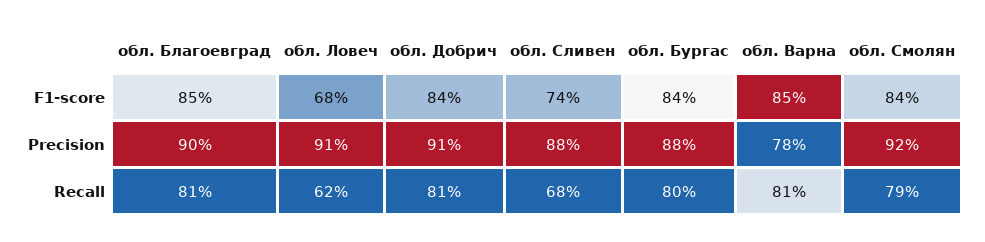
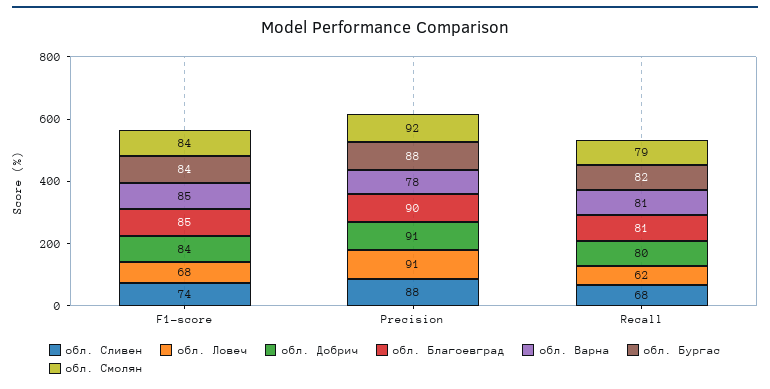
  {
    "обл. Благоевград": {
      "F1-score": 85,
      "Precision": 90,
      "Recall": 81
    },
    "обл. Ловеч": {
      "F1-score": 68,
      "Precision": 91,
      "Recall": 62
    },
    "обл. Добрич": {
      "F1-score": 84,
      "Precision": 91,
-     "Recall": 81
+     "Recall": 80
    },
    "обл. Сливен": {
      "F1-score": 74,
      "Precision": 88,
      "Recall": 68
    },
    "обл. Бургас": {
      "F1-score": 84,
      "Precision": 88,
-     "Recall": 80
+     "Recall": 82
    },
    "обл. Варна": {
      "F1-score": 85,
      "Precision": 78,
      "Recall": 81
    },
    "обл. Смолян": {
      "F1-score": 84,
      "Precision": 92,
      "Recall": 79
    }
  }

